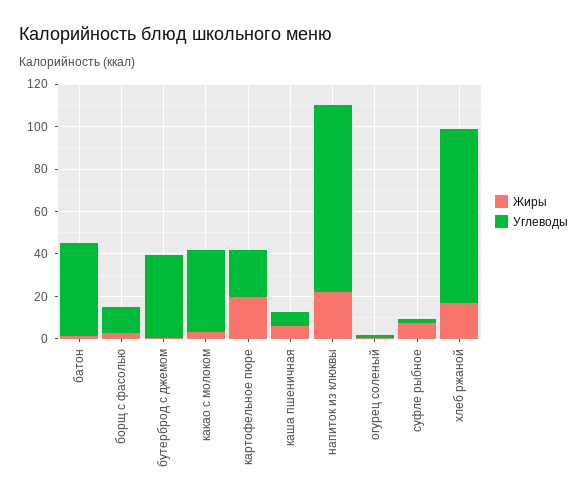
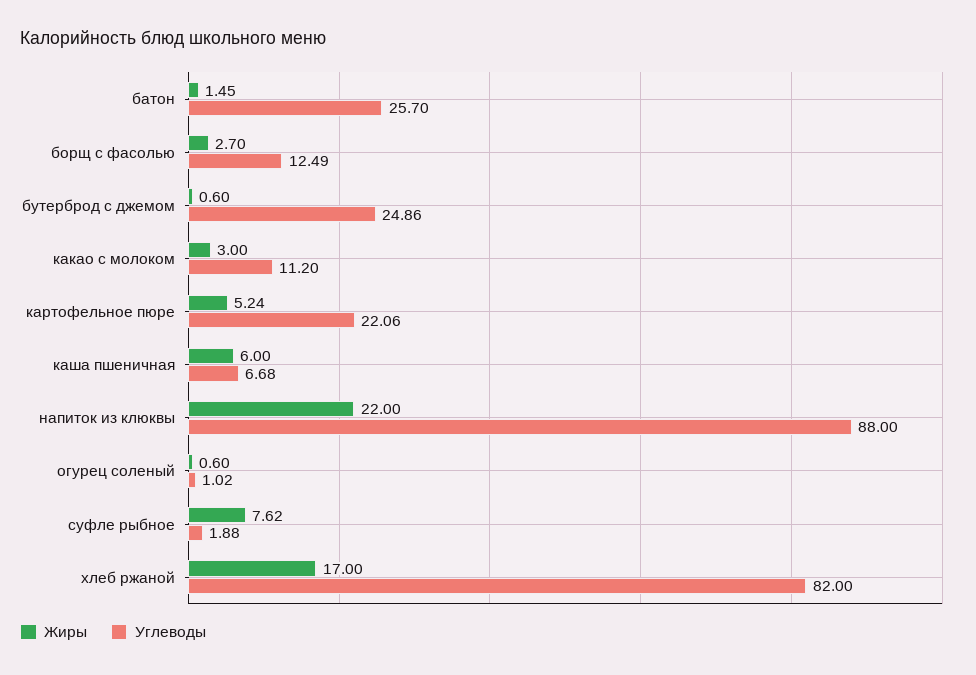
  {
    "Жиры": {
      "батон": 1.45,
      "борщ с фасолью": 2.7,
      "бутерброд с джемом": 0.6,
      "какао с молоком": 3,
-     "картофельное пюре": 20,
+     "картофельное пюре": 5.24,
      "каша пшеничная": 6,
      "напиток из клюквы": 22,
      "огурец соленый": 0.6,
      "суфле рыбное": 7.62,
      "хлеб ржаной": 17
    },
    "Углеводы": {
-     "батон": 45,
+     "батон": 25.7,
      "борщ с фасолью": 12.49,
-     "бутерброд с джемом": 40,
+     "бутерброд с джемом": 24.86,
-     "какао с молоком": 40,
+     "какао с молоком": 11.2,
      "картофельное пюре": 22.06,
      "каша пшеничная": 6.68,
      "напиток из клюквы": 88,
      "огурец соленый": 1.02,
      "суфле рыбное": 1.88,
      "хлеб ржаной": 82
    }
  }

